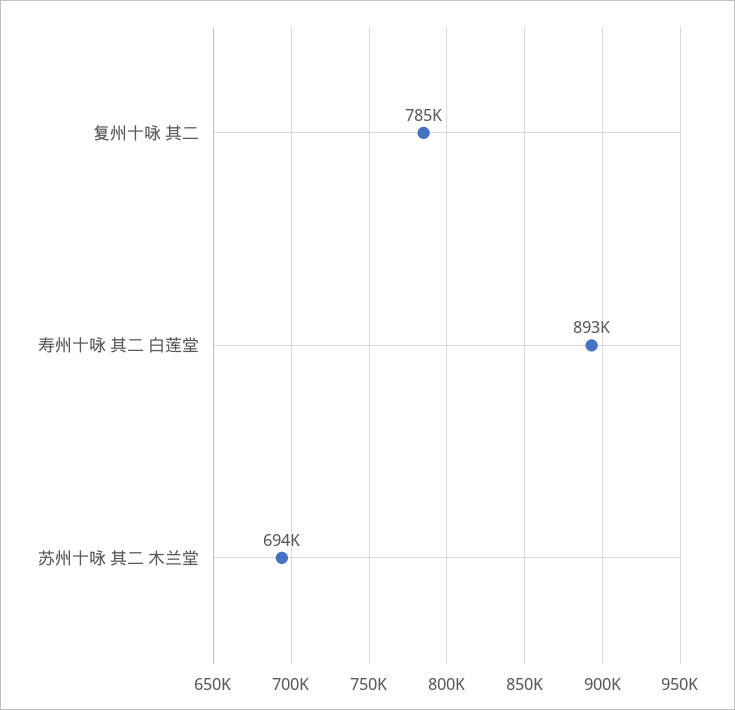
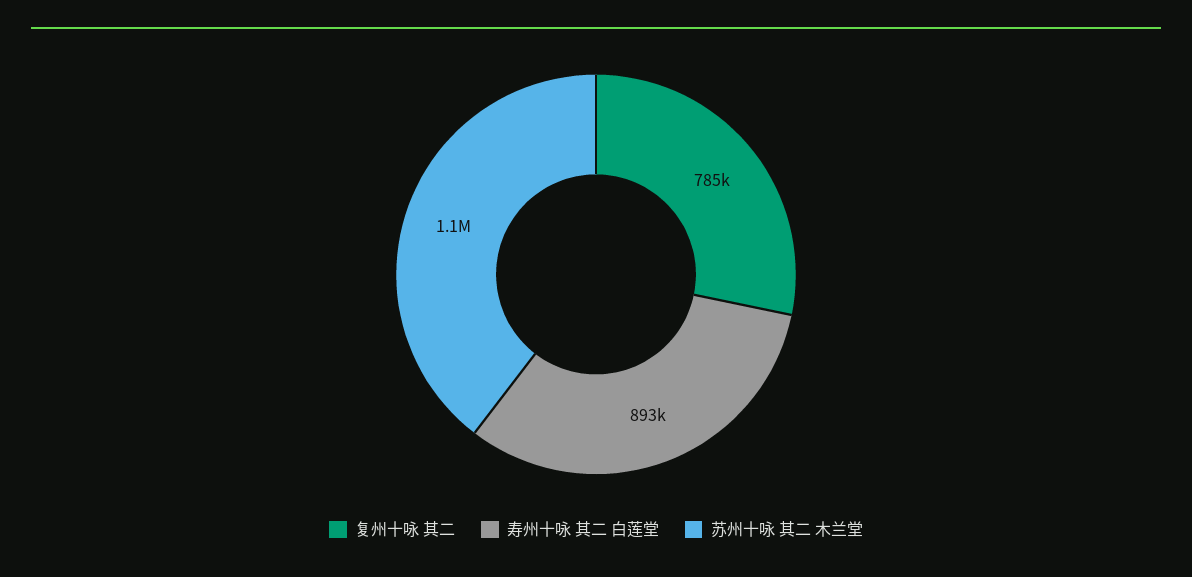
  {
    "复州十咏 其二": 785000,
    "寿州十咏 其二 白莲堂": 893000,
-   "苏州十咏 其二 木兰堂": 694000
+   "苏州十咏 其二 木兰堂": 1100000
  }

